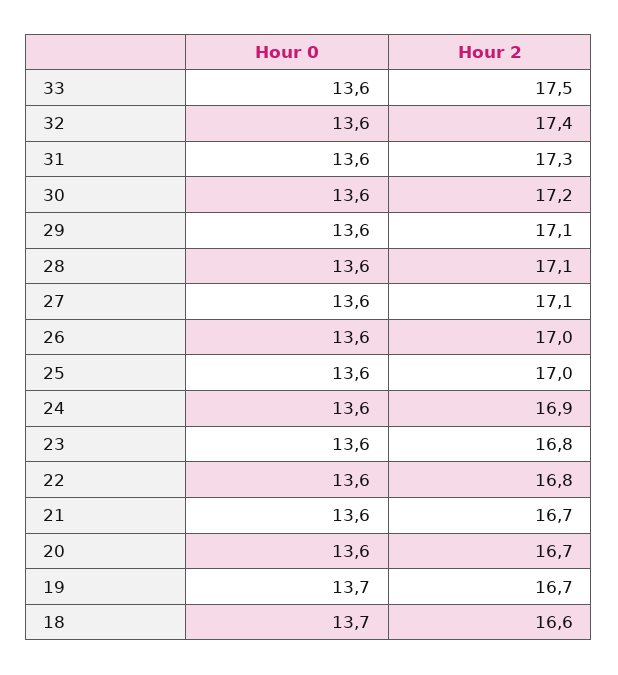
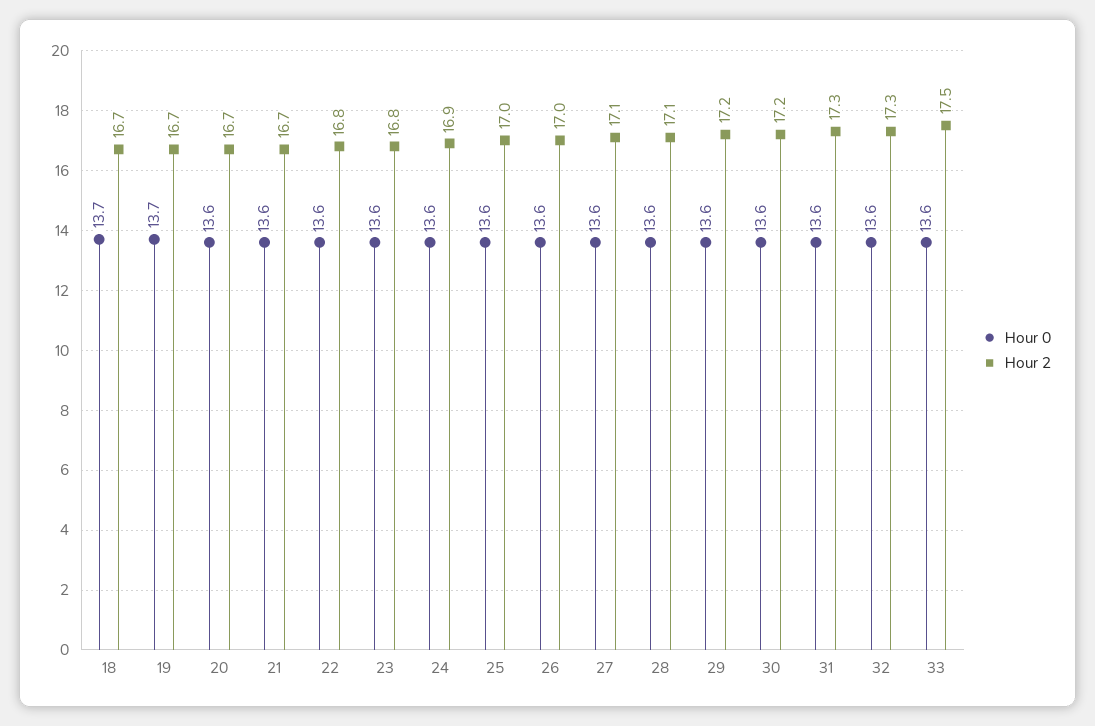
  {
    "Hour 0": {
      "33": 13.6,
      "32": 13.6,
      "31": 13.6,
      "30": 13.6,
      "29": 13.6,
      "28": 13.6,
      "27": 13.6,
      "26": 13.6,
      "25": 13.6,
      "24": 13.6,
      "23": 13.6,
      "22": 13.6,
      "21": 13.6,
      "20": 13.6,
      "19": 13.7,
      "18": 13.7
    },
    "Hour 2": {
      "33": 17.5,
-     "32": 17.4,
+     "32": 17.3,
      "31": 17.3,
      "30": 17.2,
-     "29": 17.1,
+     "29": 17.2,
      "28": 17.1,
      "27": 17.1,
      "26": 17,
      "25": 17,
      "24": 16.9,
      "23": 16.8,
      "22": 16.8,
      "21": 16.7,
      "20": 16.7,
      "19": 16.7,
-     "18": 16.6
+     "18": 16.7
    }
  }

